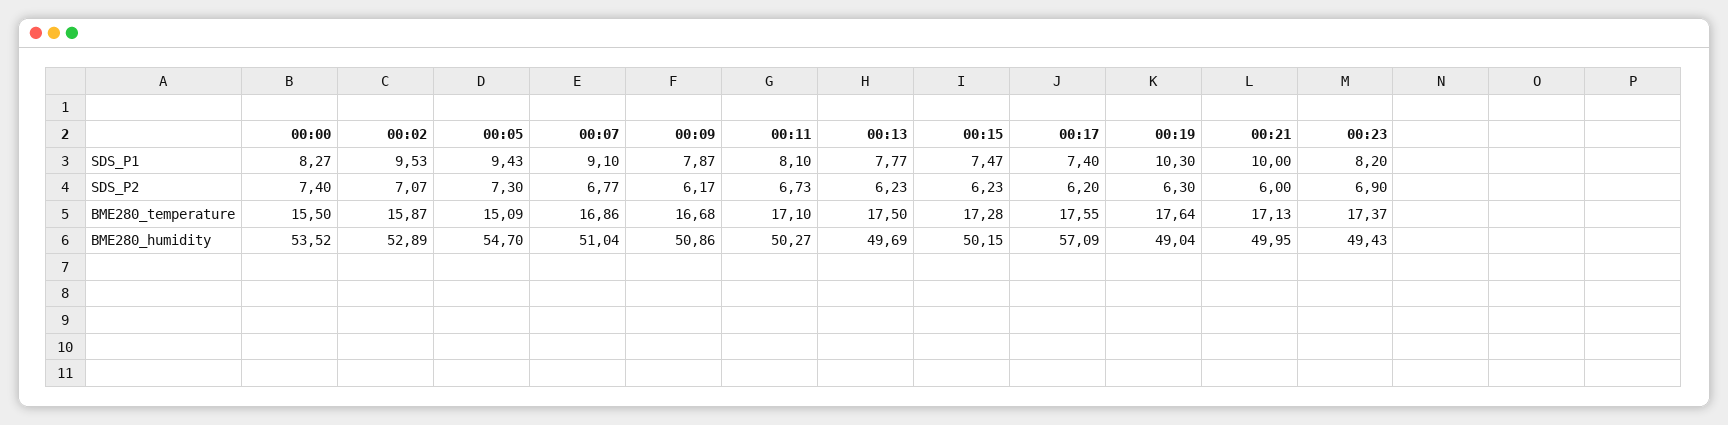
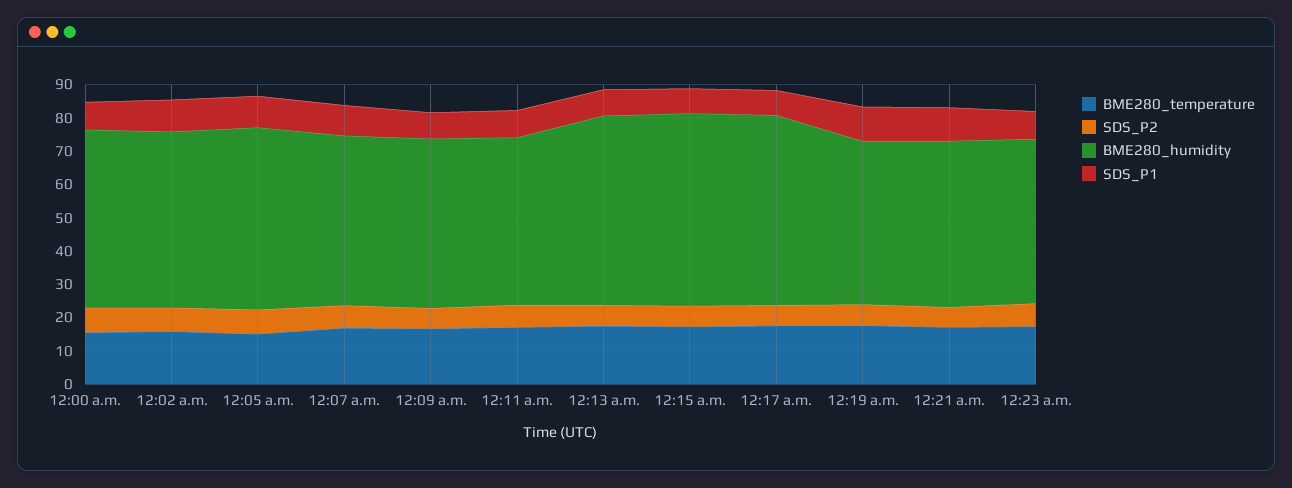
  {
    "SDS_P1": {
      "00:00": 8.27,
      "00:02": 9.53,
      "00:05": 9.43,
      "00:07": 9.1,
      "00:09": 7.87,
      "00:11": 8.1,
      "00:13": 7.77,
      "00:15": 7.47,
      "00:17": 7.4,
      "00:19": 10.3,
      "00:21": 10,
      "00:23": 8.2
    },
    "SDS_P2": {
      "00:00": 7.4,
      "00:02": 7.07,
      "00:05": 7.3,
      "00:07": 6.77,
      "00:09": 6.17,
      "00:11": 6.73,
      "00:13": 6.23,
      "00:15": 6.23,
      "00:17": 6.2,
      "00:19": 6.3,
      "00:21": 6,
      "00:23": 6.9
    },
    "BME280_temperature": {
      "00:00": 15.5,
      "00:02": 15.87,
      "00:05": 15.09,
      "00:07": 16.86,
      "00:09": 16.68,
      "00:11": 17.1,
      "00:13": 17.5,
      "00:15": 17.28,
      "00:17": 17.55,
      "00:19": 17.64,
      "00:21": 17.13,
      "00:23": 17.37
    },
    "BME280_humidity": {
      "00:00": 53.52,
      "00:02": 52.89,
      "00:05": 54.7,
      "00:07": 51.04,
      "00:09": 50.86,
      "00:11": 50.27,
-     "00:13": 49.69,
+     "00:13": 57.5,
-     "00:15": 50.15,
+     "00:15": 57.5,
      "00:17": 57.09,
      "00:19": 49.04,
      "00:21": 49.95,
      "00:23": 49.43
    }
  }

